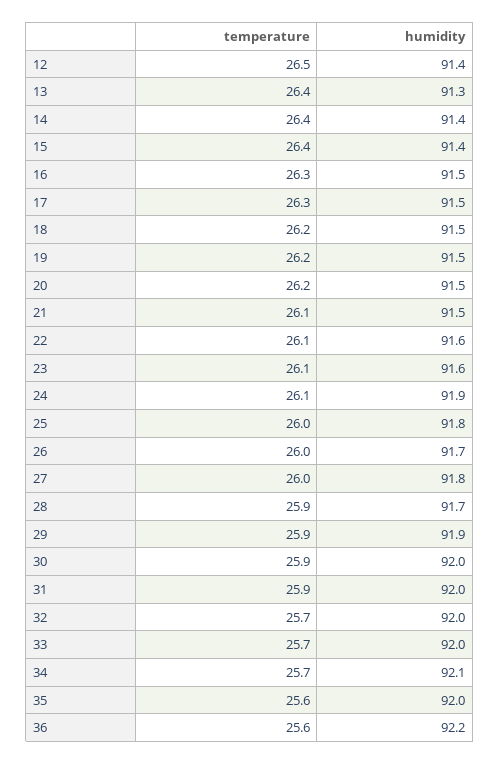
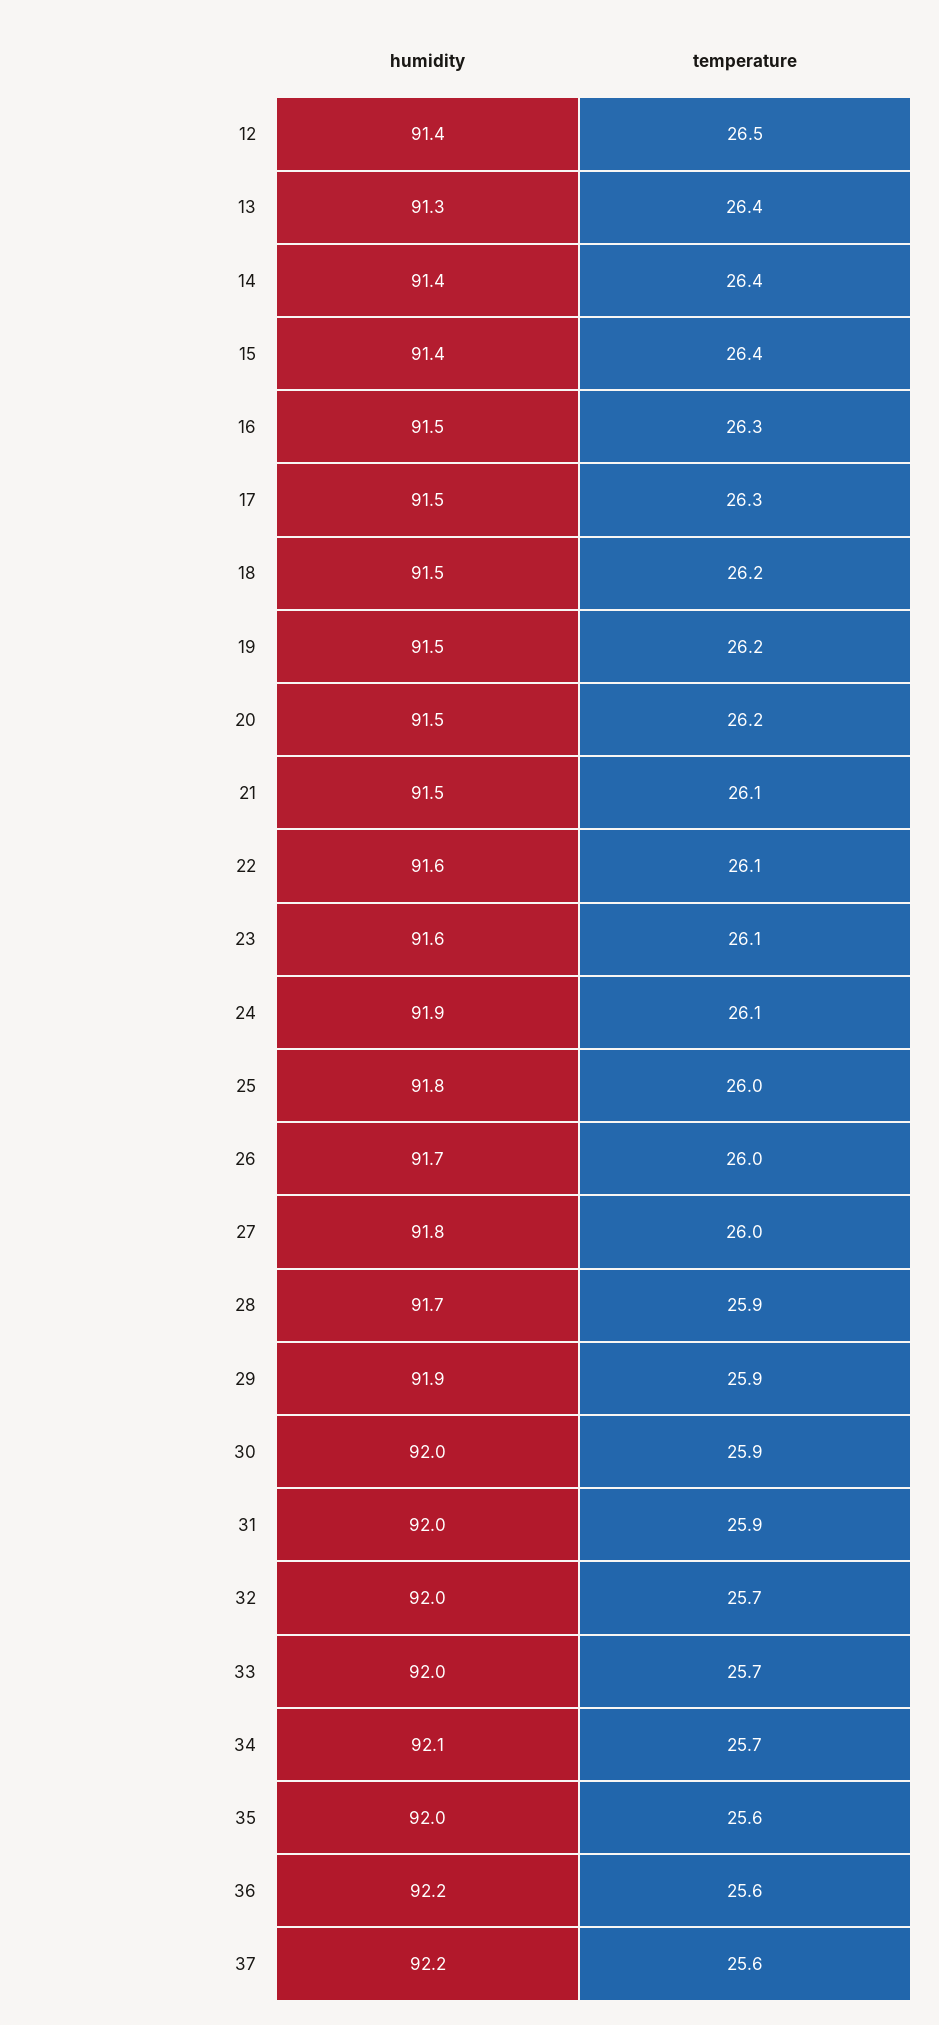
  {
    "temperature": {
      "12": 26.5,
      "13": 26.4,
      "14": 26.4,
      "15": 26.4,
      "16": 26.3,
      "17": 26.3,
      "18": 26.2,
      "19": 26.2,
      "20": 26.2,
      "21": 26.1,
      "22": 26.1,
      "23": 26.1,
      "24": 26.1,
      "25": 26,
      "26": 26,
      "27": 26,
      "28": 25.9,
      "29": 25.9,
      "30": 25.9,
      "31": 25.9,
      "32": 25.7,
      "33": 25.7,
      "34": 25.7,
      "35": 25.6,
-     "36": 25.6
+     "36": 25.6,
+     "37": 25.6
    },
    "humidity": {
      "12": 91.4,
      "13": 91.3,
      "14": 91.4,
      "15": 91.4,
      "16": 91.5,
      "17": 91.5,
      "18": 91.5,
      "19": 91.5,
      "20": 91.5,
      "21": 91.5,
      "22": 91.6,
      "23": 91.6,
      "24": 91.9,
      "25": 91.8,
      "26": 91.7,
      "27": 91.8,
      "28": 91.7,
      "29": 91.9,
      "30": 92,
      "31": 92,
      "32": 92,
      "33": 92,
      "34": 92.1,
      "35": 92,
-     "36": 92.2
+     "36": 92.2,
+     "37": 92.2
    }
  }

